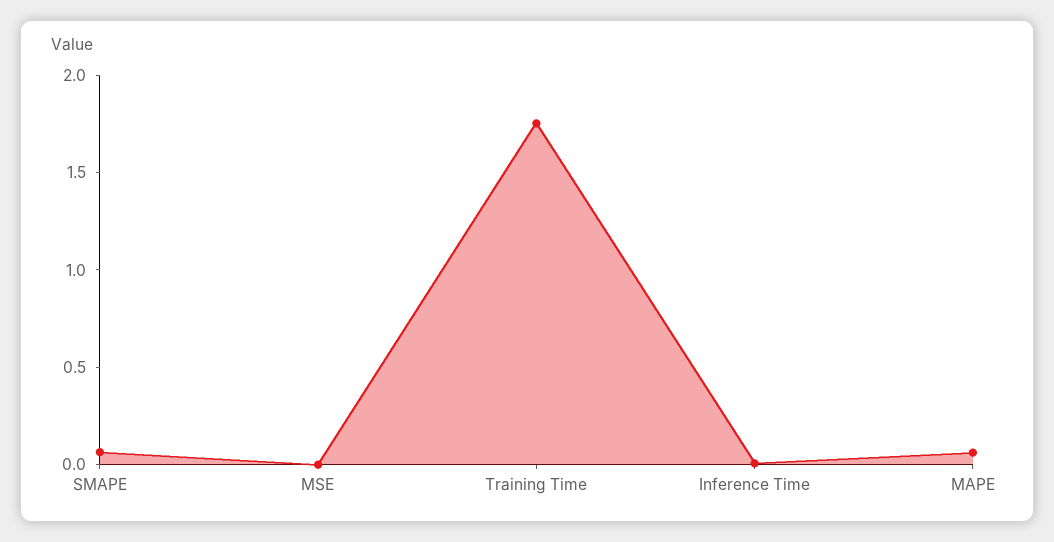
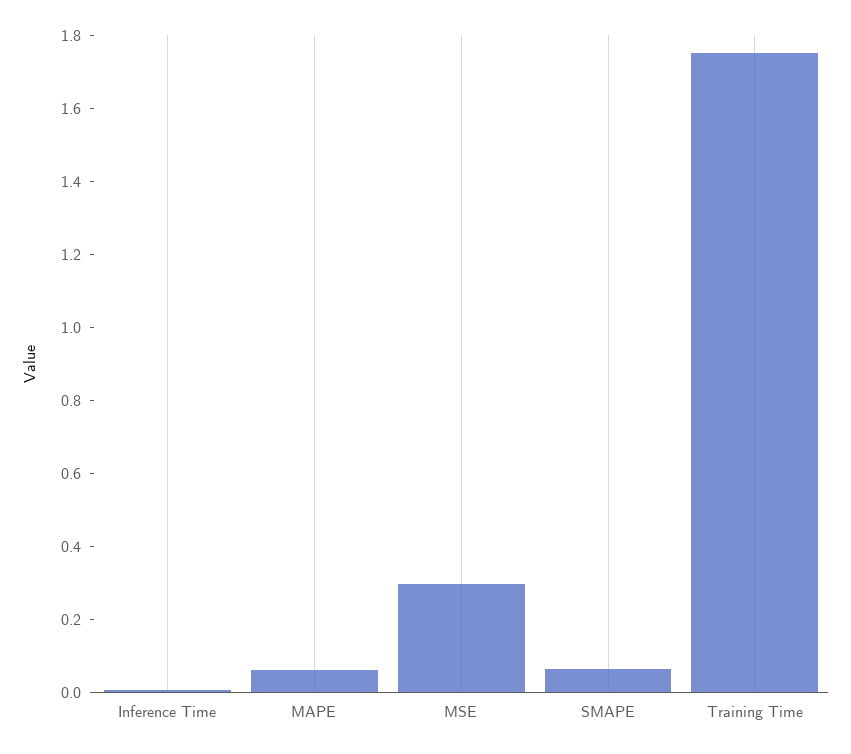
  {
    "SMAPE": 0.05,
-   "MSE": 0,
+   "MSE": 0.3,
    "Training Time": 1.75,
    "Inference Time": 0,
    "MAPE": 0.05
  }

